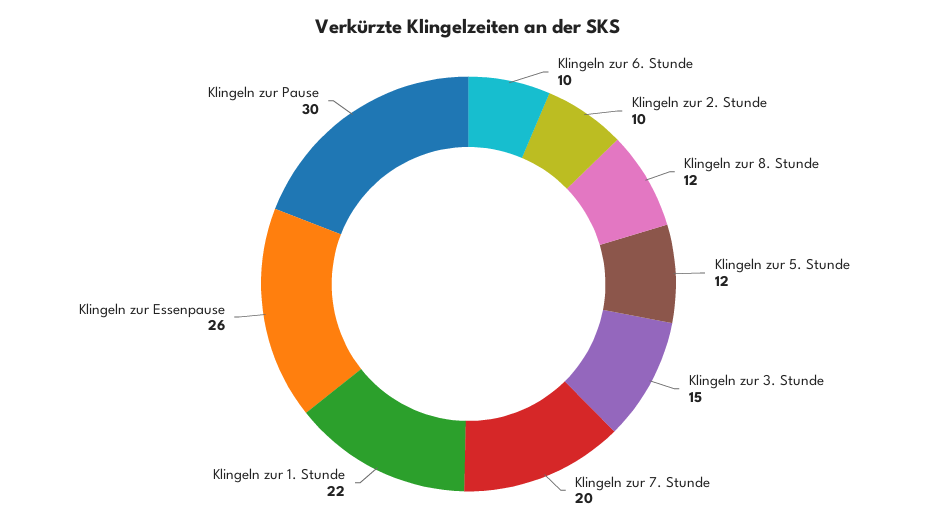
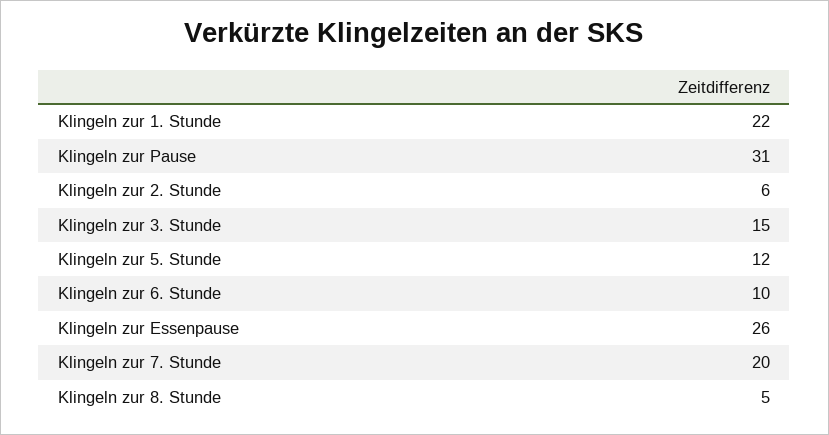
  {
    "Klingeln zur 6. Stunde": 10,
-   "Klingeln zur 2. Stunde": 10,
+   "Klingeln zur 2. Stunde": 6,
-   "Klingeln zur 8. Stunde": 12,
+   "Klingeln zur 8. Stunde": 5,
    "Klingeln zur 5. Stunde": 12,
    "Klingeln zur 3. Stunde": 15,
    "Klingeln zur 7. Stunde": 20,
    "Klingeln zur 1. Stunde": 22,
    "Klingeln zur Essenpause": 26,
-   "Klingeln zur Pause": 30
+   "Klingeln zur Pause": 31
  }

